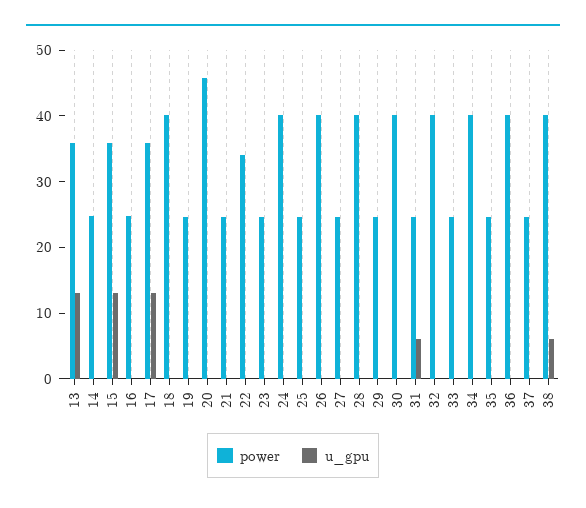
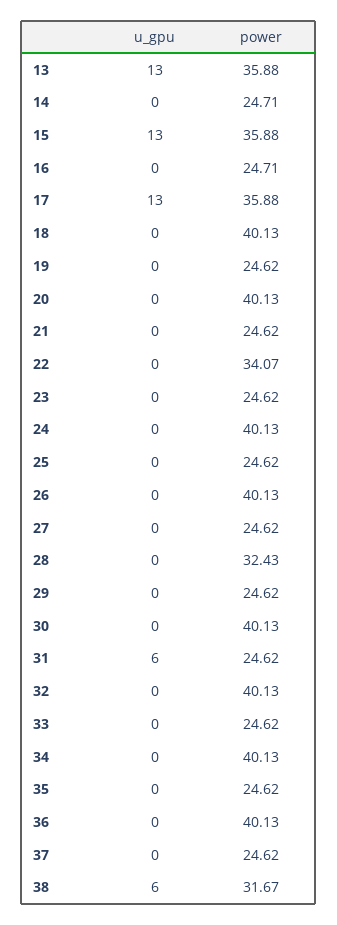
  {
    "power": {
      "13": 35.88,
      "14": 24.71,
      "15": 35.88,
      "16": 24.71,
      "17": 35.88,
      "18": 40.13,
      "19": 24.62,
-     "20": 46,
+     "20": 40.13,
      "21": 24.62,
      "22": 34.07,
      "23": 24.62,
      "24": 40.13,
      "25": 24.62,
      "26": 40.13,
      "27": 24.62,
-     "28": 40,
+     "28": 32.43,
      "29": 24.62,
      "30": 40.13,
      "31": 24.62,
      "32": 40.13,
      "33": 24.62,
      "34": 40.13,
      "35": 24.62,
      "36": 40.13,
      "37": 24.62,
-     "38": 40
+     "38": 31.67
    },
    "u_gpu": {
      "13": 13,
      "14": 0,
      "15": 13,
      "16": 0,
      "17": 13,
      "18": 0,
      "19": 0,
      "20": 0,
      "21": 0,
      "22": 0,
      "23": 0,
      "24": 0,
      "25": 0,
      "26": 0,
      "27": 0,
      "28": 0,
      "29": 0,
      "30": 0,
      "31": 6,
      "32": 0,
      "33": 0,
      "34": 0,
      "35": 0,
      "36": 0,
      "37": 0,
      "38": 6
    }
  }

